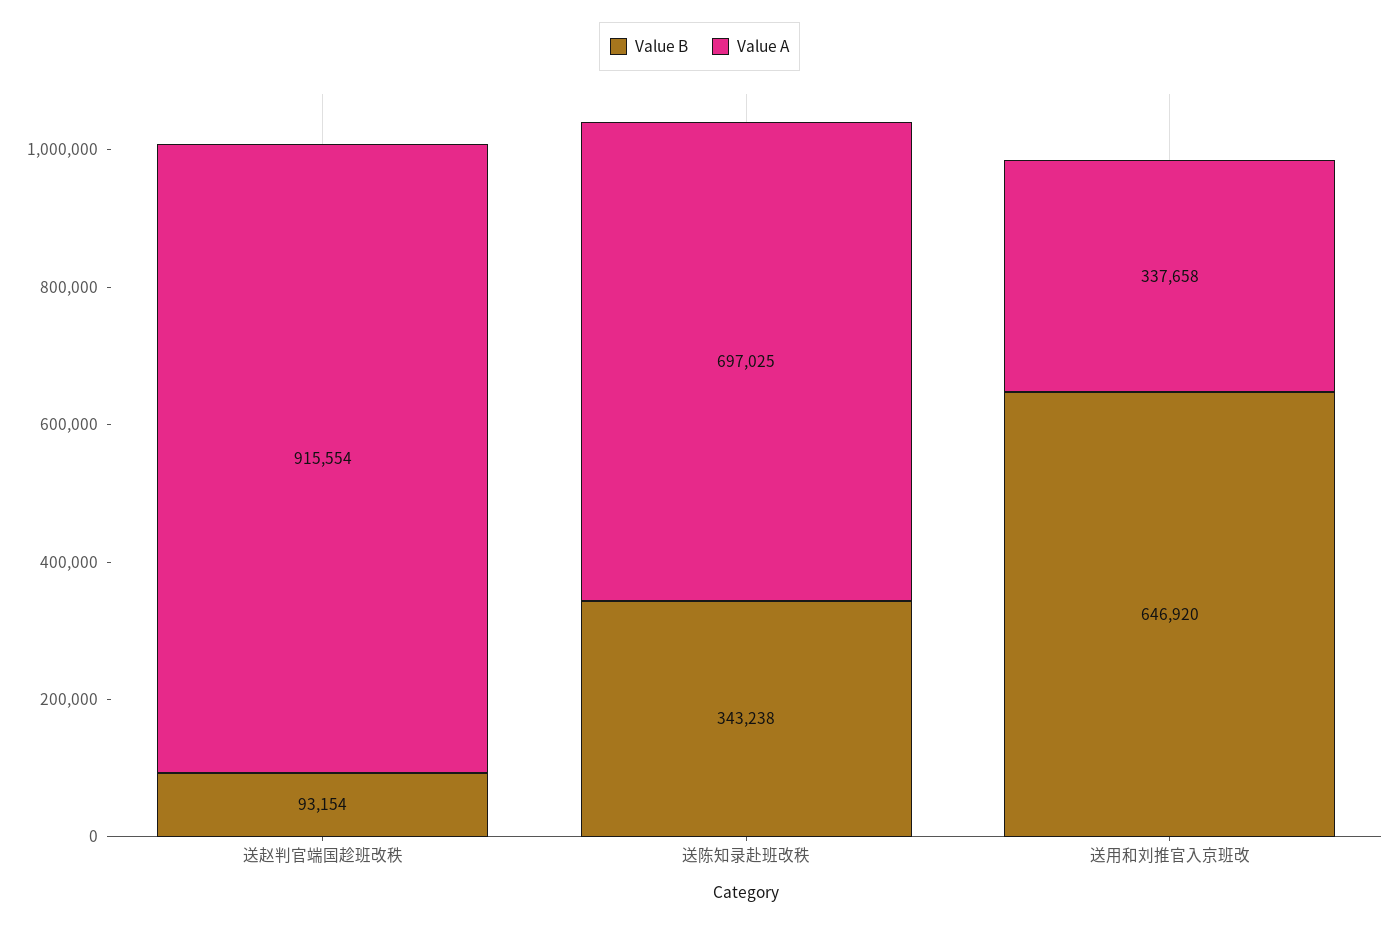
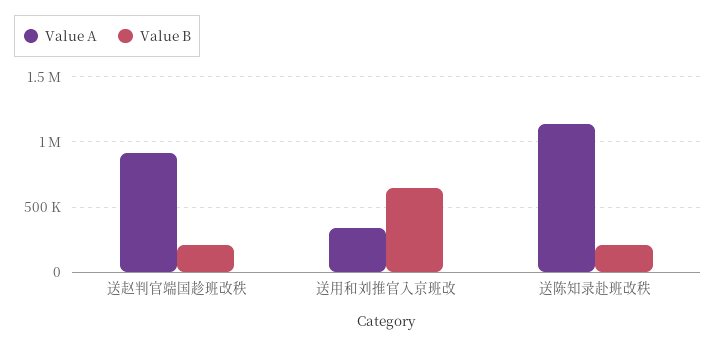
  {
    "Value B": {
-     "送赵判官端国趁班改秩": 93154,
+     "送赵判官端国趁班改秩": 200000,
-     "送陈知录赴班改秩": 343238,
+     "送陈知录赴班改秩": 200000,
      "送用和刘推官入京班改": 646920
    },
    "Value A": {
      "送赵判官端国趁班改秩": 915554,
-     "送陈知录赴班改秩": 697025,
+     "送陈知录赴班改秩": 1150000,
      "送用和刘推官入京班改": 337658
    }
  }

